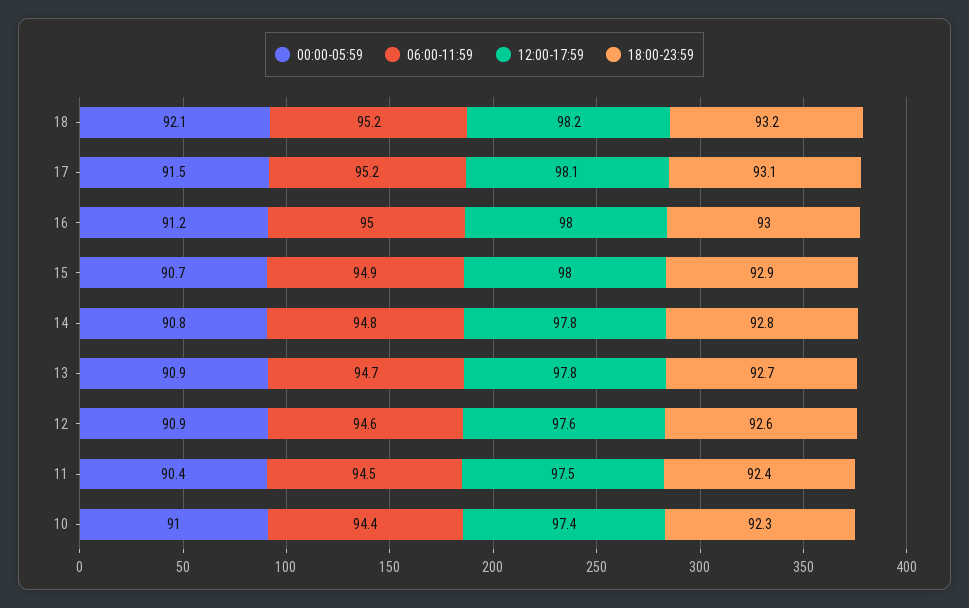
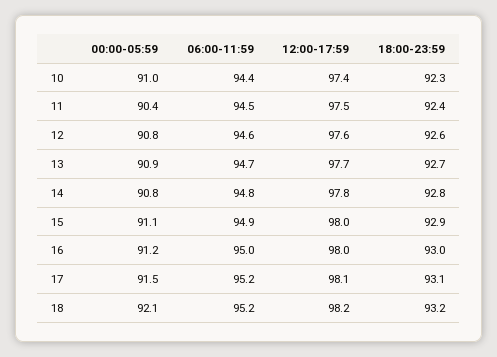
  {
    "00:00-05:59": {
      "18": 92.1,
      "17": 91.5,
      "16": 91.2,
-     "15": 90.7,
+     "15": 91.1,
      "14": 90.8,
      "13": 90.9,
-     "12": 90.9,
+     "12": 90.8,
      "11": 90.4,
      "10": 91
    },
    "06:00-11:59": {
      "18": 95.2,
      "17": 95.2,
      "16": 95,
      "15": 94.9,
      "14": 94.8,
      "13": 94.7,
      "12": 94.6,
      "11": 94.5,
      "10": 94.4
    },
    "12:00-17:59": {
      "18": 98.2,
      "17": 98.1,
      "16": 98,
      "15": 98,
      "14": 97.8,
-     "13": 97.8,
+     "13": 97.7,
      "12": 97.6,
      "11": 97.5,
      "10": 97.4
    },
    "18:00-23:59": {
      "18": 93.2,
      "17": 93.1,
      "16": 93,
      "15": 92.9,
      "14": 92.8,
      "13": 92.7,
      "12": 92.6,
      "11": 92.4,
      "10": 92.3
    }
  }

